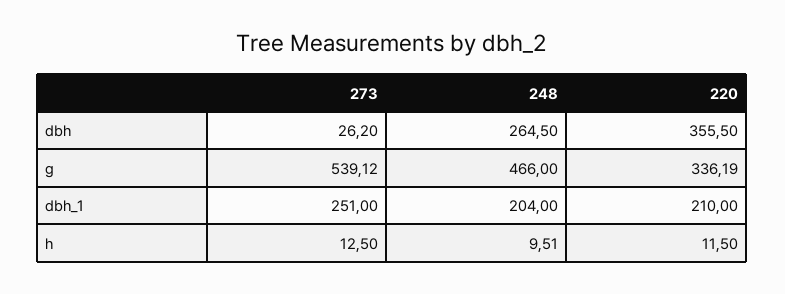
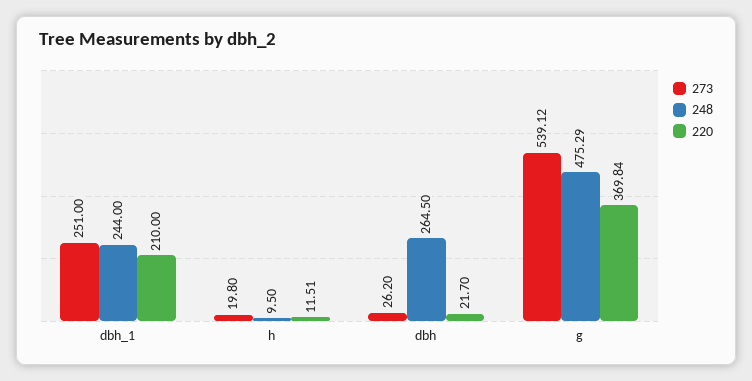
  {
    "273": {
      "dbh": 26.2,
      "g": 539.12,
      "dbh_1": 251,
-     "h": 12.5
+     "h": 19.8
    },
    "248": {
      "dbh": 264.5,
-     "g": 466,
+     "g": 475.29,
-     "dbh_1": 204,
+     "dbh_1": 244,
-     "h": 9.51
+     "h": 9.5
    },
    "220": {
-     "dbh": 355.5,
+     "dbh": 21.7,
-     "g": 336.19,
+     "g": 369.84,
      "dbh_1": 210,
-     "h": 11.5
+     "h": 11.51
    }
  }

